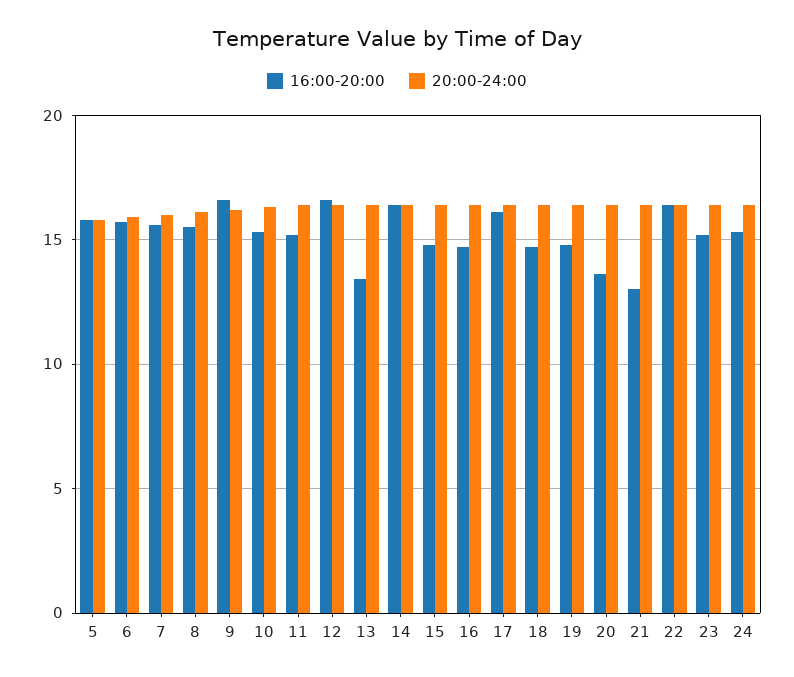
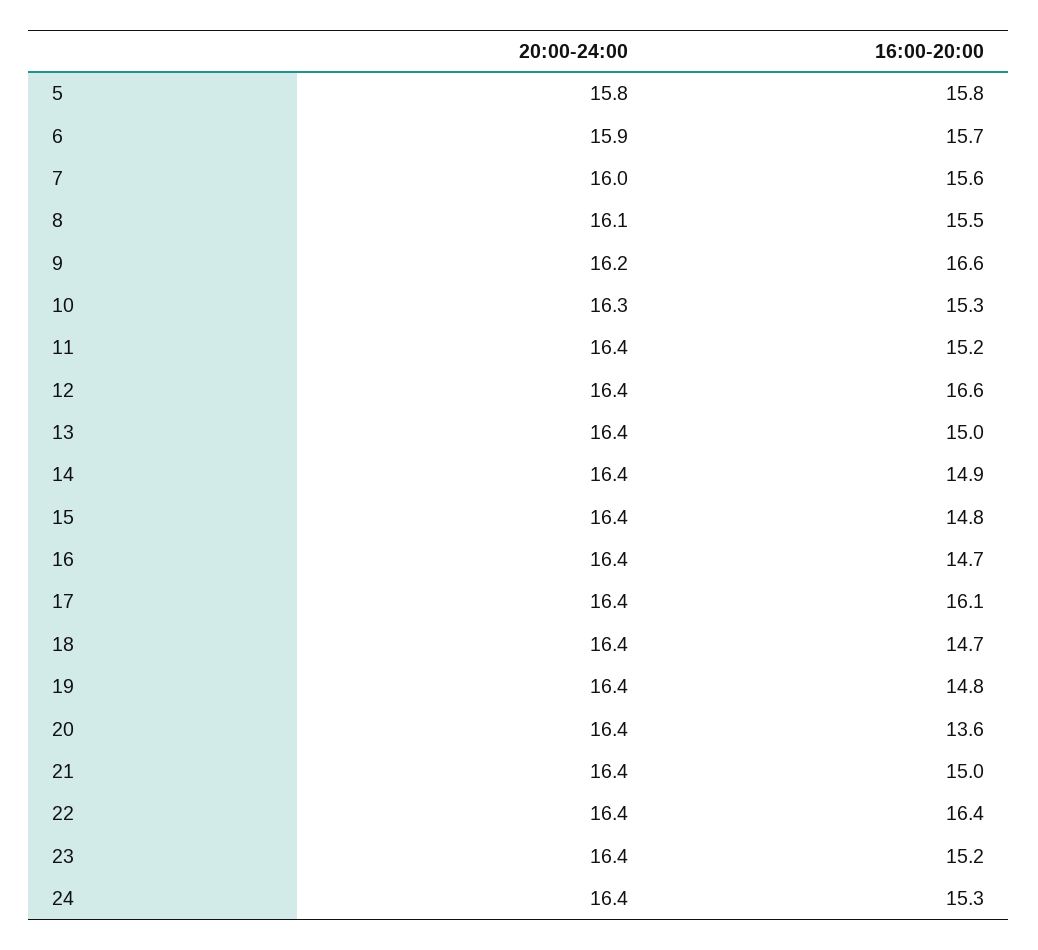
  {
    "16:00-20:00": {
      "5": 15.8,
      "6": 15.7,
      "7": 15.6,
      "8": 15.5,
      "9": 16.6,
      "10": 15.3,
      "11": 15.2,
      "12": 16.6,
-     "13": 13.5,
+     "13": 15,
-     "14": 16.5,
+     "14": 14.9,
      "15": 14.8,
      "16": 14.7,
      "17": 16.1,
      "18": 14.7,
      "19": 14.8,
      "20": 13.6,
-     "21": 13,
+     "21": 15,
      "22": 16.4,
      "23": 15.2,
      "24": 15.3
    },
    "20:00-24:00": {
      "5": 15.8,
      "6": 15.9,
      "7": 16,
      "8": 16.1,
      "9": 16.2,
      "10": 16.3,
      "11": 16.4,
      "12": 16.4,
      "13": 16.4,
      "14": 16.4,
      "15": 16.4,
      "16": 16.4,
      "17": 16.4,
      "18": 16.4,
      "19": 16.4,
      "20": 16.4,
      "21": 16.4,
      "22": 16.4,
      "23": 16.4,
      "24": 16.4
    }
  }

